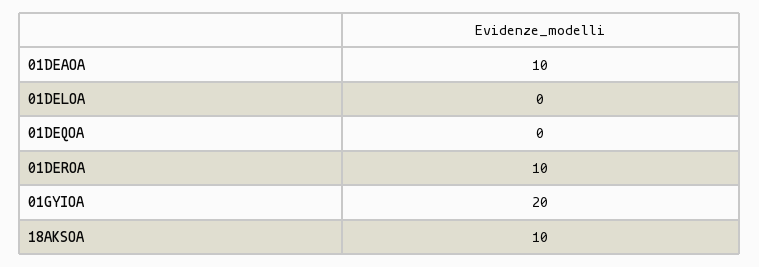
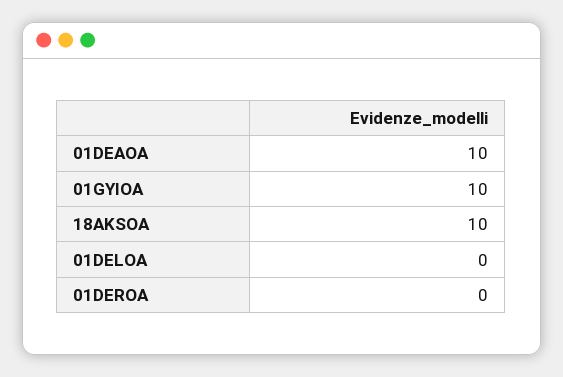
  {
    "01DEAOA": 10,
    "01DELOA": 0,
-   "01DEQOA": 0,
-   "01DEROA": 10,
+   "01DEROA": 0,
-   "01GYIOA": 20,
+   "01GYIOA": 10,
    "18AKSOA": 10
  }

